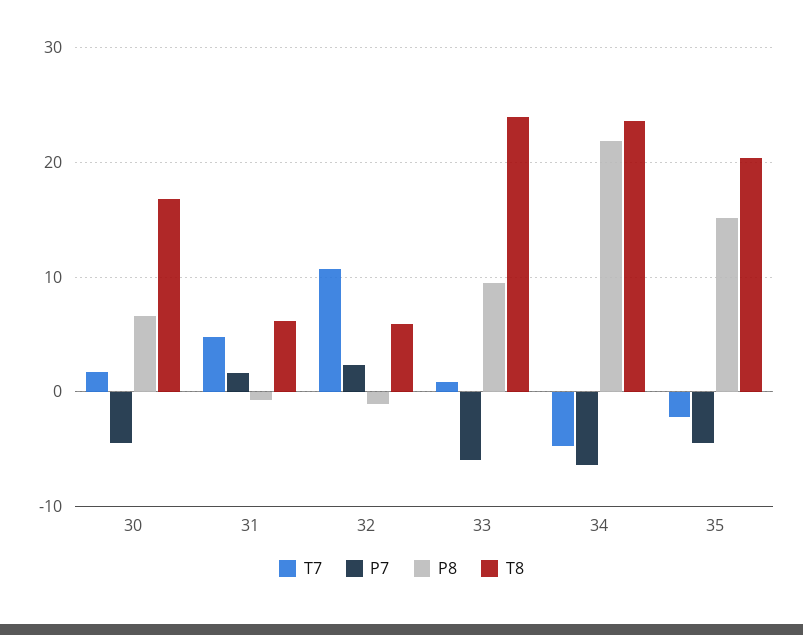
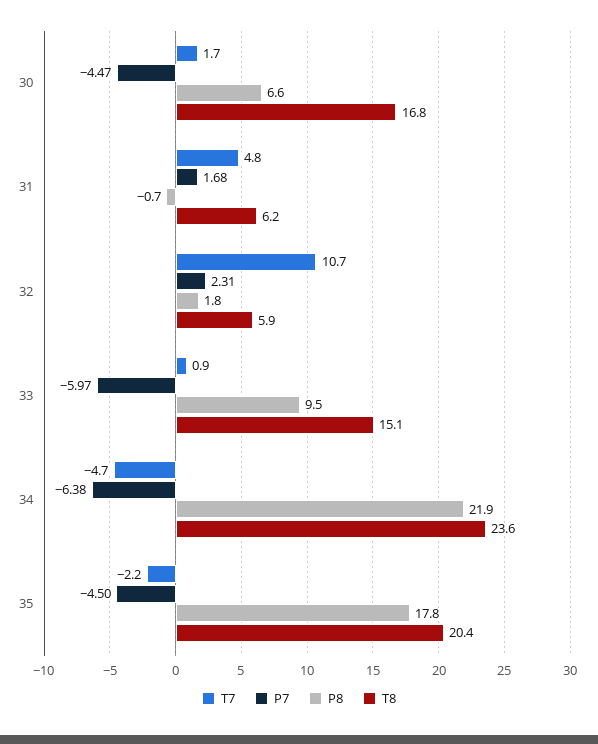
  {
    "T7": {
      "30": 1.7,
      "31": 4.8,
      "32": 10.7,
      "33": 0.9,
      "34": -4.7,
      "35": -2.2
    },
    "P7": {
      "30": -4.47,
      "31": 1.68,
      "32": 2.31,
      "33": -5.97,
      "34": -6.38,
      "35": -4.5
    },
    "P8": {
      "30": 6.6,
      "31": -0.7,
-     "32": -1,
+     "32": 1.8,
      "33": 9.5,
      "34": 21.9,
-     "35": 15
+     "35": 17.8
    },
    "T8": {
      "30": 16.8,
      "31": 6.2,
      "32": 5.9,
-     "33": 24,
+     "33": 15.1,
      "34": 23.6,
      "35": 20.4
    }
  }

